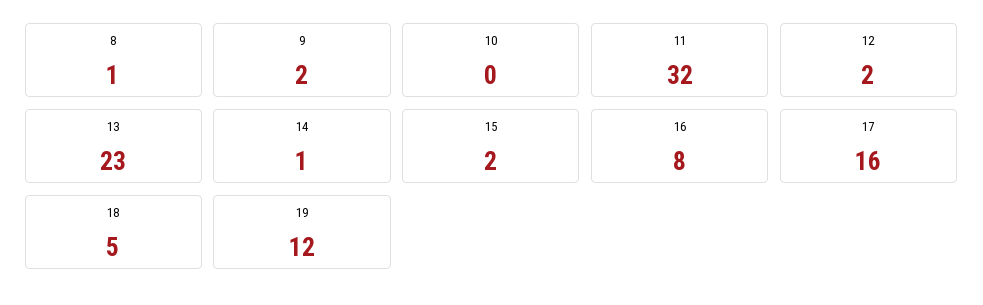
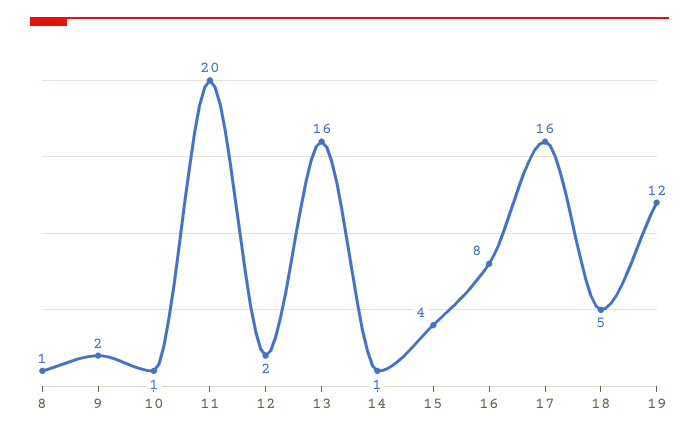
  {
    "8": 1,
    "9": 2,
-   "10": 0,
+   "10": 1,
-   "11": 32,
+   "11": 20,
    "12": 2,
-   "13": 23,
+   "13": 16,
    "14": 1,
-   "15": 2,
+   "15": 4,
    "16": 8,
    "17": 16,
    "18": 5,
    "19": 12
  }

